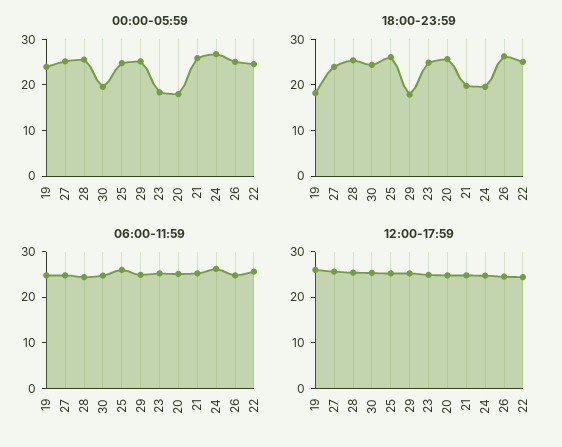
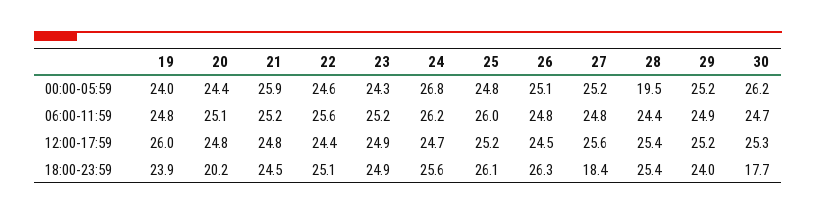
  {
    "00:00-05:59": {
      "19": 24,
      "27": 25.2,
-     "28": 26,
+     "28": 19.5,
-     "30": 20,
+     "30": 26.2,
      "25": 24.8,
      "29": 25.2,
-     "23": 18,
+     "23": 24.3,
-     "20": 18,
+     "20": 24.4,
      "21": 25.9,
      "24": 26.8,
      "26": 25.1,
      "22": 24.6
    },
    "18:00-23:59": {
-     "19": 18,
+     "19": 23.9,
-     "27": 24,
+     "27": 18.4,
      "28": 25.4,
-     "30": 24,
+     "30": 17.7,
      "25": 26.1,
-     "29": 18,
+     "29": 24,
      "23": 24.9,
-     "20": 26,
+     "20": 20.2,
-     "21": 20,
+     "21": 24.5,
-     "24": 20,
+     "24": 25.6,
      "26": 26.3,
      "22": 25.1
    },
    "06:00-11:59": {
      "19": 24.8,
      "27": 24.8,
      "28": 24.4,
      "30": 24.7,
      "25": 26,
      "29": 24.9,
      "23": 25.2,
      "20": 25.1,
      "21": 25.2,
      "24": 26.2,
      "26": 24.8,
      "22": 25.6
    },
    "12:00-17:59": {
      "19": 26,
      "27": 25.6,
      "28": 25.4,
      "30": 25.3,
      "25": 25.2,
      "29": 25.2,
      "23": 24.9,
      "20": 24.8,
      "21": 24.8,
      "24": 24.7,
      "26": 24.5,
      "22": 24.4
    }
  }

